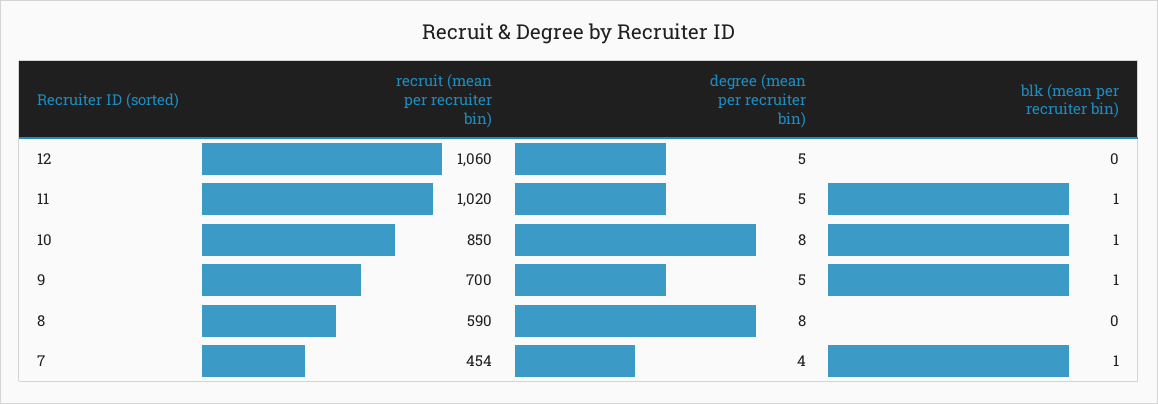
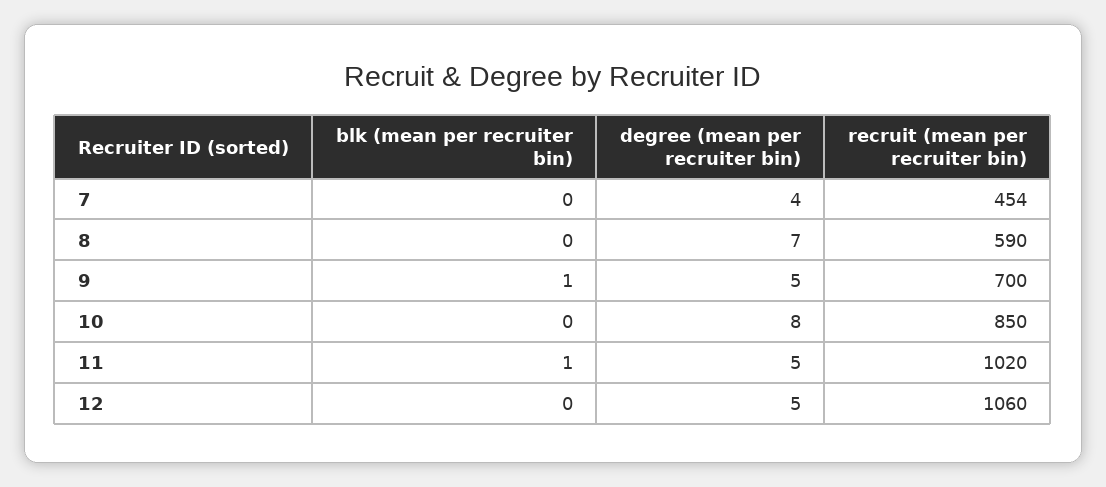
  {
    "recruit (mean per recruiter bin)": {
      "12": 1060,
      "11": 1020,
      "10": 850,
      "9": 700,
      "8": 590,
      "7": 454
    },
    "degree (mean per recruiter bin)": {
      "12": 5,
      "11": 5,
      "10": 8,
      "9": 5,
-     "8": 8,
+     "8": 7,
      "7": 4
    },
    "blk (mean per recruiter bin)": {
      "12": 0,
      "11": 1,
-     "10": 1,
+     "10": 0,
      "9": 1,
      "8": 0,
-     "7": 1
+     "7": 0
    }
  }

